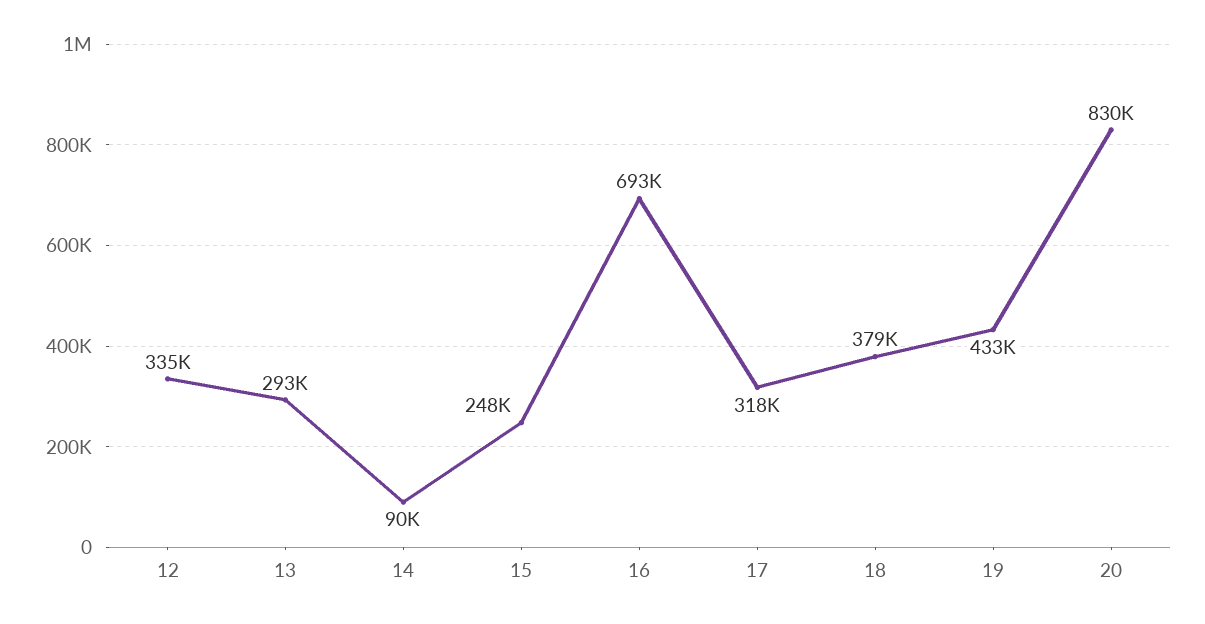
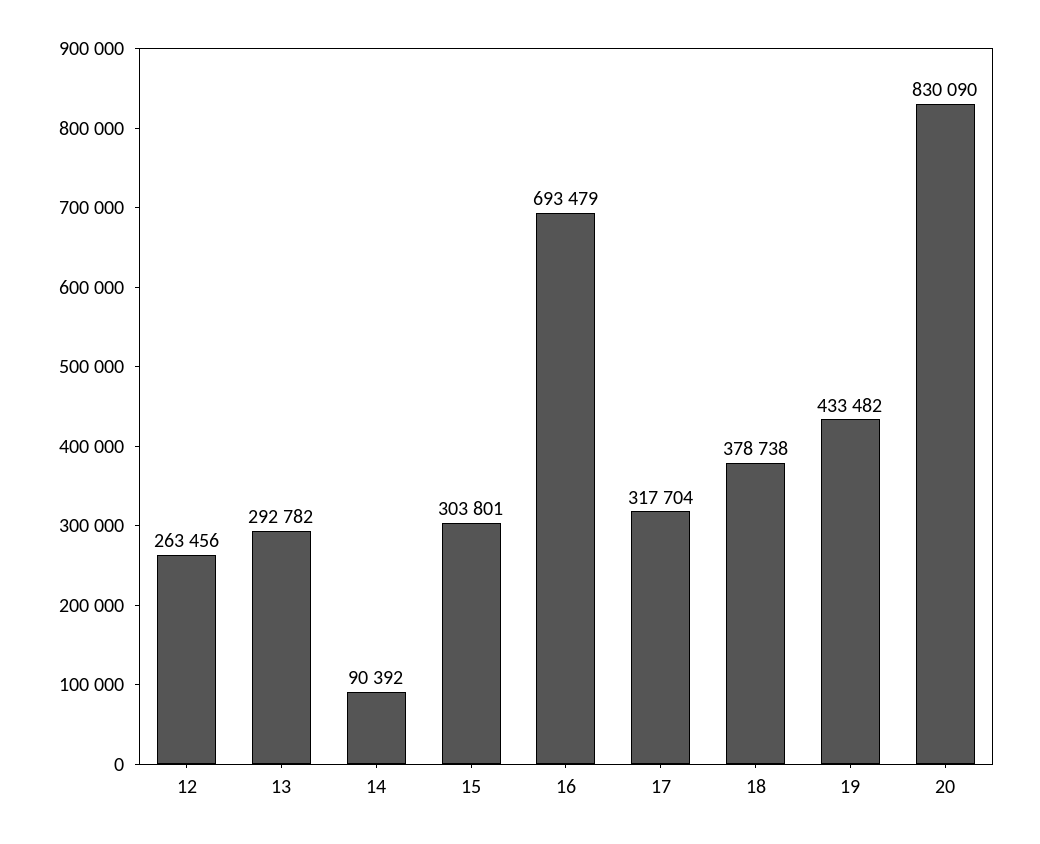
  {
-   "12": 335000,
+   "12": 263456,
    "13": 292782,
    "14": 90392,
-   "15": 248000,
+   "15": 303801,
    "16": 693479,
    "17": 317704,
    "18": 378738,
    "19": 433482,
    "20": 830090
  }

